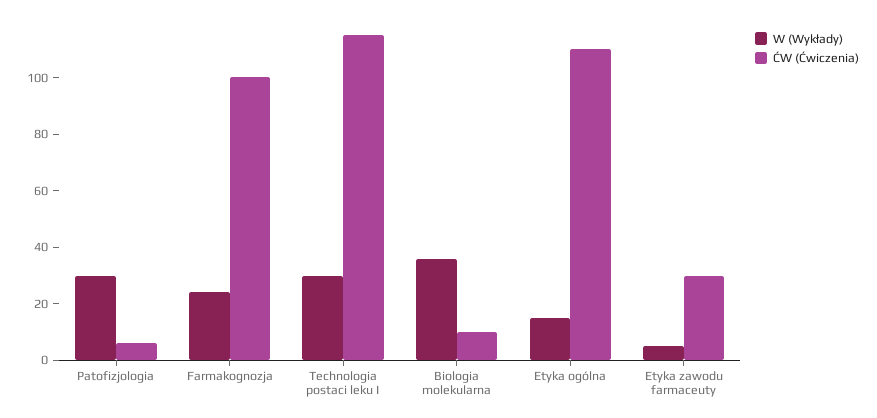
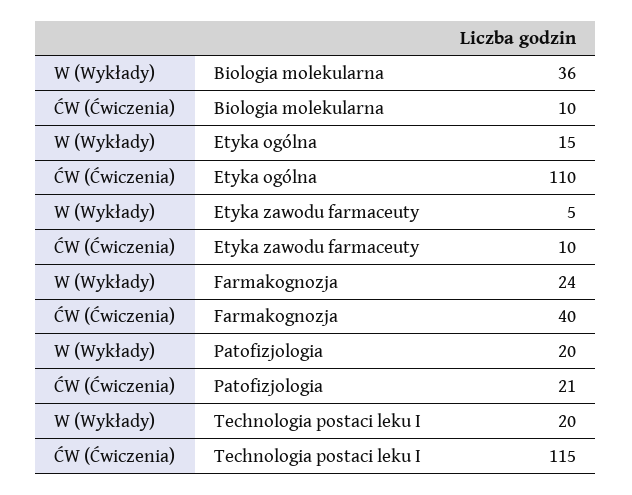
  {
    "W (Wykłady)": {
-     "Patofizjologia": 30,
+     "Patofizjologia": 20,
      "Farmakognozja": 24,
-     "Technologia postaci leku I": 30,
+     "Technologia postaci leku I": 20,
      "Biologia molekularna": 36,
      "Etyka ogólna": 15,
      "Etyka zawodu farmaceuty": 5
    },
    "ĆW (Ćwiczenia)": {
-     "Patofizjologia": 5,
+     "Patofizjologia": 21,
-     "Farmakognozja": 100,
+     "Farmakognozja": 40,
      "Technologia postaci leku I": 115,
      "Biologia molekularna": 10,
      "Etyka ogólna": 110,
-     "Etyka zawodu farmaceuty": 30
+     "Etyka zawodu farmaceuty": 10
    }
  }

